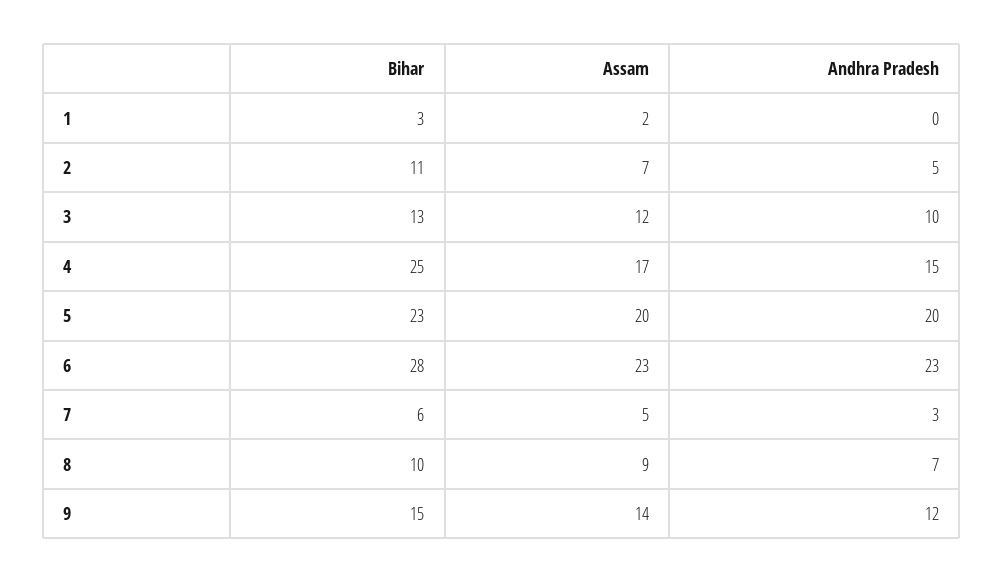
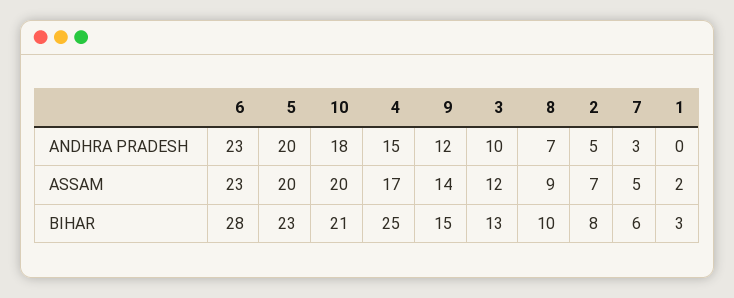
  {
    "Bihar": {
      "1": 3,
-     "2": 11,
+     "2": 8,
      "3": 13,
      "4": 25,
      "5": 23,
      "6": 28,
      "7": 6,
      "8": 10,
-     "9": 15
+     "9": 15,
+     "10": 21
    },
    "Assam": {
      "1": 2,
      "2": 7,
      "3": 12,
      "4": 17,
      "5": 20,
      "6": 23,
      "7": 5,
      "8": 9,
-     "9": 14
+     "9": 14,
+     "10": 20
    },
    "Andhra Pradesh": {
      "1": 0,
      "2": 5,
      "3": 10,
      "4": 15,
      "5": 20,
      "6": 23,
      "7": 3,
      "8": 7,
-     "9": 12
+     "9": 12,
+     "10": 18
    }
  }

